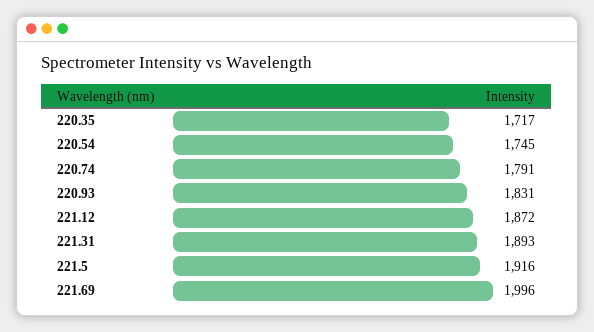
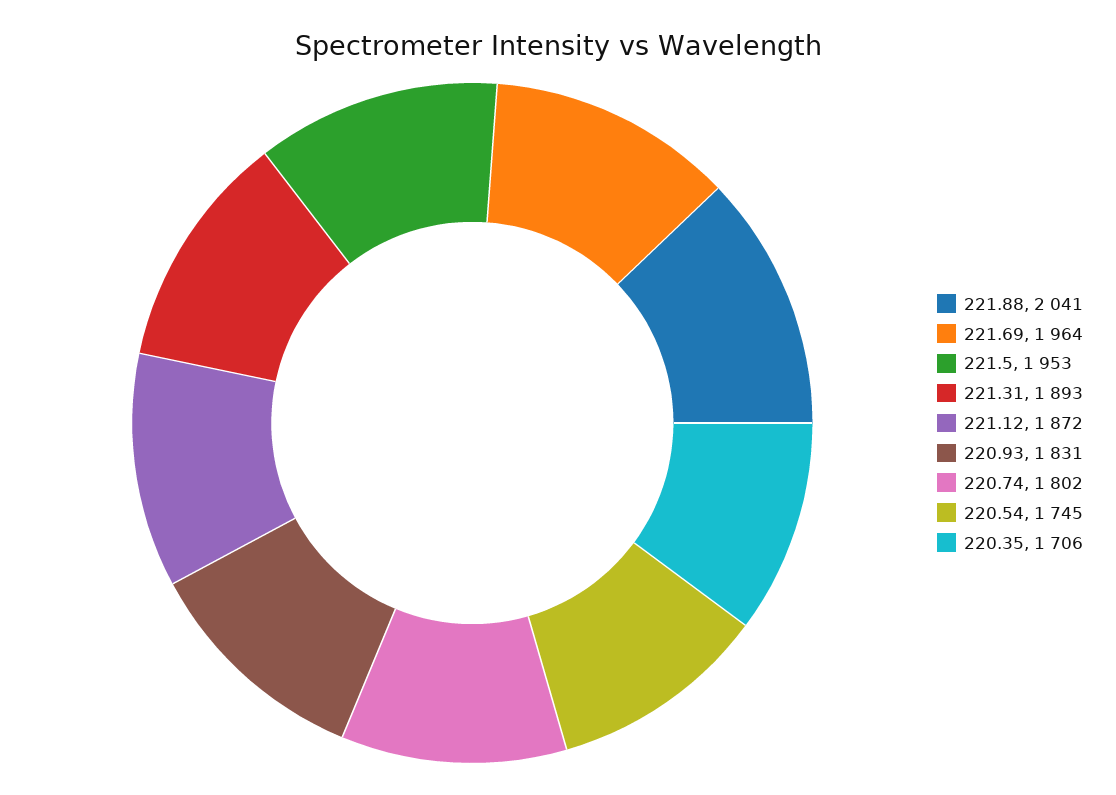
  {
-   "220.35": 1717,
+   "220.35": 1706,
    "220.54": 1745,
-   "220.74": 1791,
+   "220.74": 1802,
    "220.93": 1831,
    "221.12": 1872,
    "221.31": 1893,
-   "221.5": 1916,
+   "221.5": 1953,
-   "221.69": 1996
+   "221.69": 1964,
+   "221.88": 2041
  }

